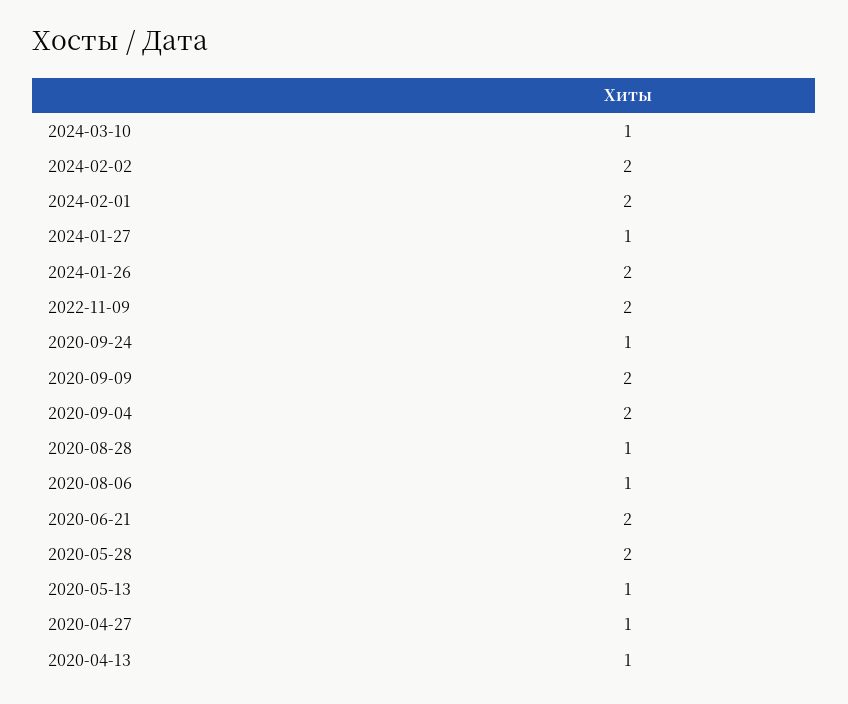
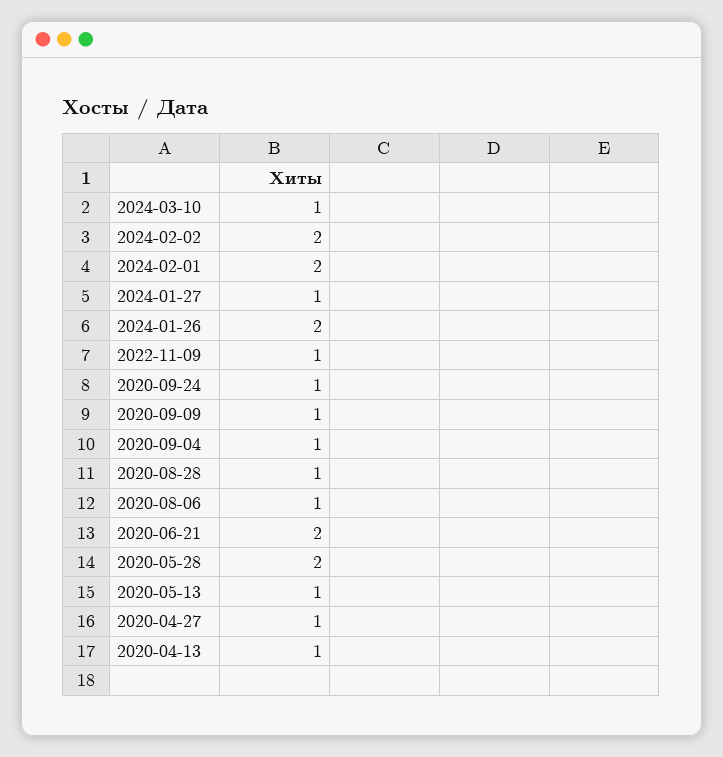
  {
    "2024-03-10": 1,
    "2024-02-02": 2,
    "2024-02-01": 2,
    "2024-01-27": 1,
    "2024-01-26": 2,
-   "2022-11-09": 2,
+   "2022-11-09": 1,
    "2020-09-24": 1,
-   "2020-09-09": 2,
+   "2020-09-09": 1,
-   "2020-09-04": 2,
+   "2020-09-04": 1,
    "2020-08-28": 1,
    "2020-08-06": 1,
    "2020-06-21": 2,
    "2020-05-28": 2,
    "2020-05-13": 1,
    "2020-04-27": 1,
    "2020-04-13": 1
  }

